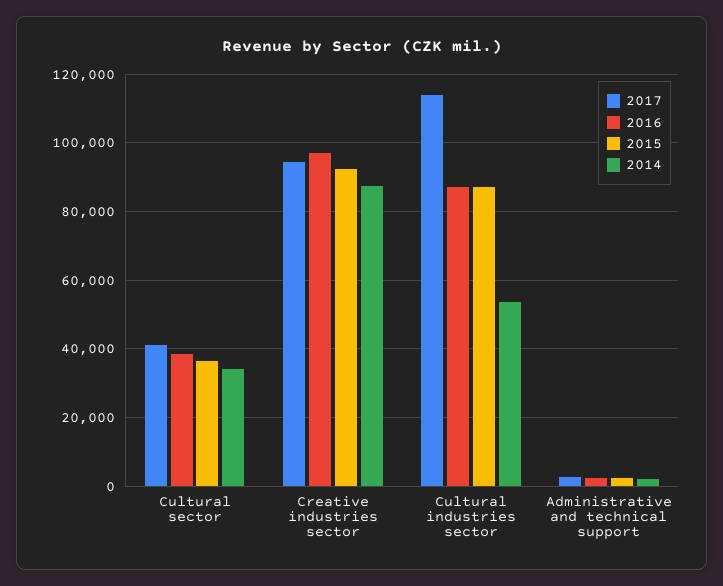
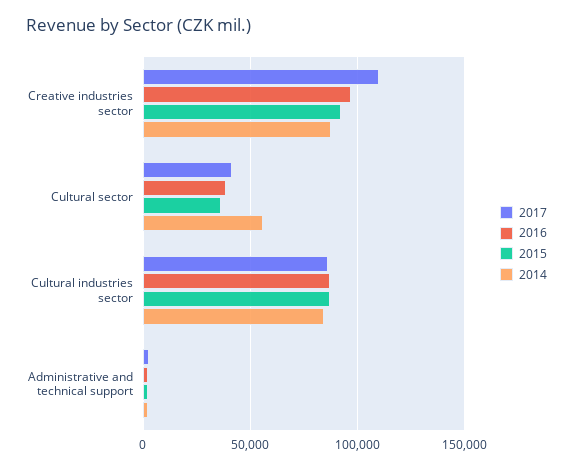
  {
    "2017": {
      "Cultural sector": 42000,
-     "Creative industries sector": 94000,
+     "Creative industries sector": 110000,
-     "Cultural industries sector": 114000,
+     "Cultural industries sector": 85000,
      "Administrative and technical support": 2000
    },
    "2016": {
      "Cultural sector": 38000,
      "Creative industries sector": 98000,
      "Cultural industries sector": 88000,
      "Administrative and technical support": 2000
    },
    "2015": {
      "Cultural sector": 36000,
      "Creative industries sector": 92000,
      "Cultural industries sector": 88000,
      "Administrative and technical support": 2000
    },
    "2014": {
-     "Cultural sector": 34000,
+     "Cultural sector": 55000,
      "Creative industries sector": 88000,
-     "Cultural industries sector": 54000,
+     "Cultural industries sector": 85000,
      "Administrative and technical support": 2000
    }
  }

